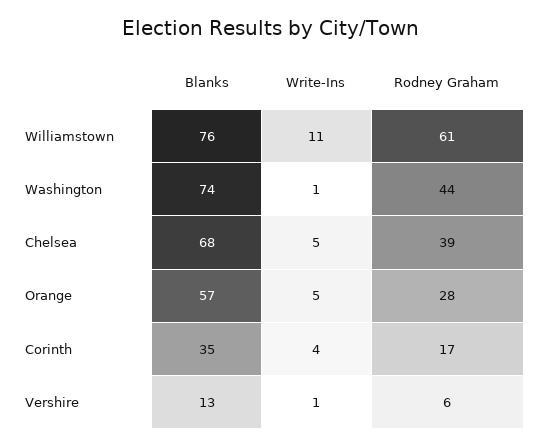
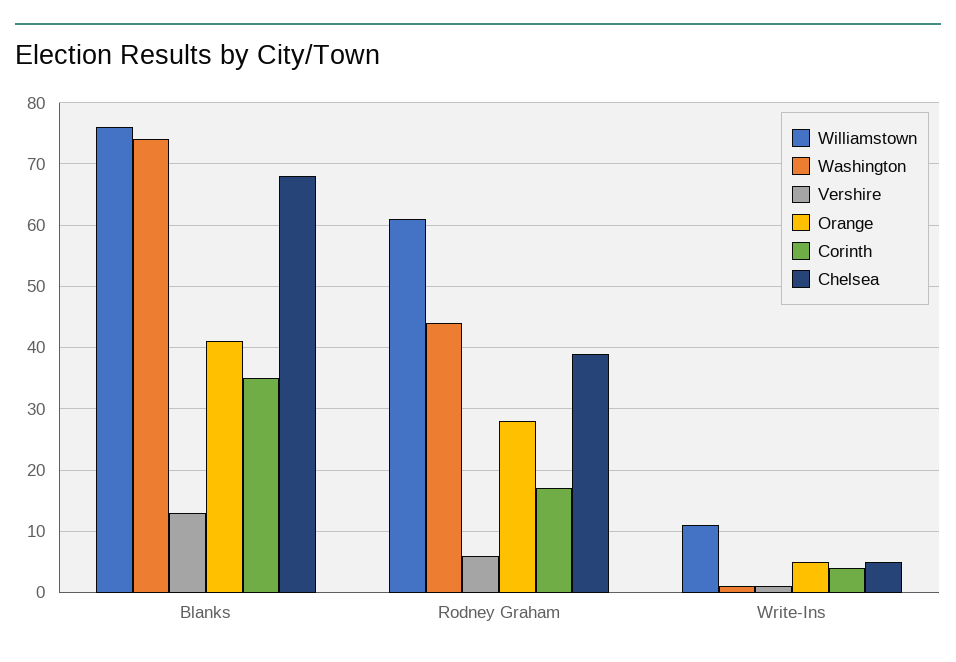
  {
    "Williamstown": {
      "Blanks": 76,
      "Write-Ins": 11,
      "Rodney Graham": 61
    },
    "Washington": {
      "Blanks": 74,
      "Write-Ins": 1,
      "Rodney Graham": 44
    },
    "Chelsea": {
      "Blanks": 68,
      "Write-Ins": 5,
      "Rodney Graham": 39
    },
    "Orange": {
-     "Blanks": 57,
+     "Blanks": 41,
      "Write-Ins": 5,
      "Rodney Graham": 28
    },
    "Corinth": {
      "Blanks": 35,
      "Write-Ins": 4,
      "Rodney Graham": 17
    },
    "Vershire": {
      "Blanks": 13,
      "Write-Ins": 1,
      "Rodney Graham": 6
    }
  }

